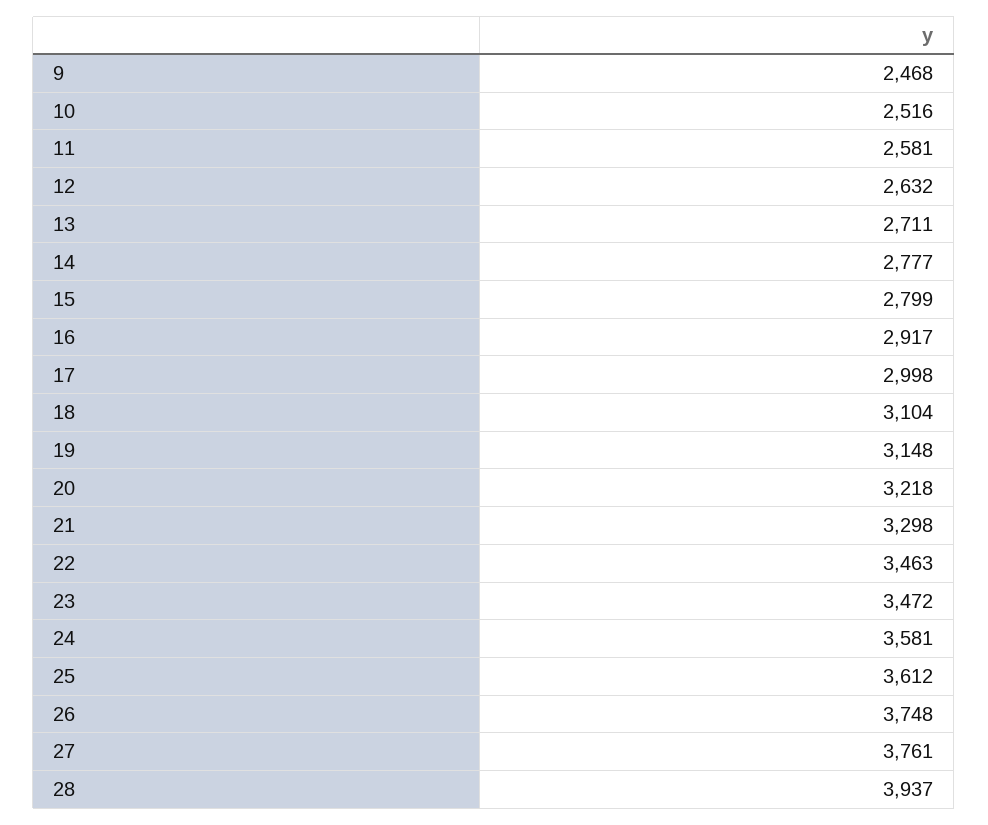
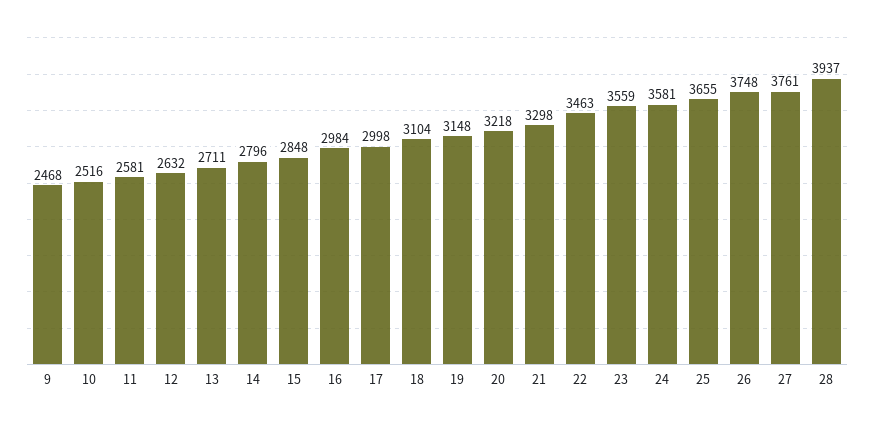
  {
    "9": 2468,
    "10": 2516,
    "11": 2581,
    "12": 2632,
    "13": 2711,
-   "14": 2777,
+   "14": 2796,
-   "15": 2799,
+   "15": 2848,
-   "16": 2917,
+   "16": 2984,
    "17": 2998,
    "18": 3104,
    "19": 3148,
    "20": 3218,
    "21": 3298,
    "22": 3463,
-   "23": 3472,
+   "23": 3559,
    "24": 3581,
-   "25": 3612,
+   "25": 3655,
    "26": 3748,
    "27": 3761,
    "28": 3937
  }

